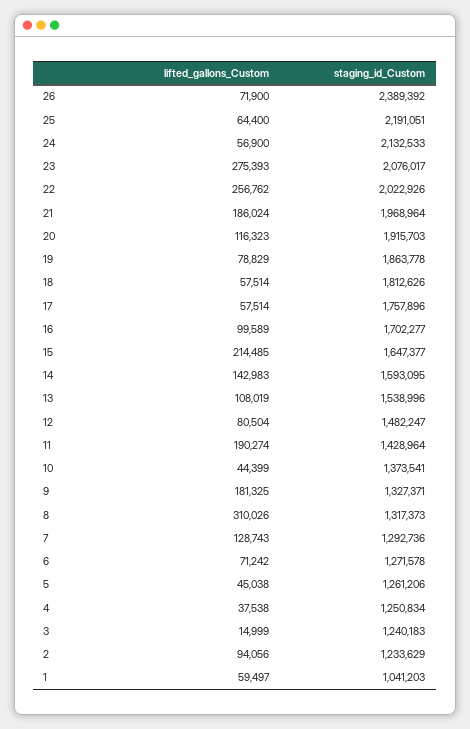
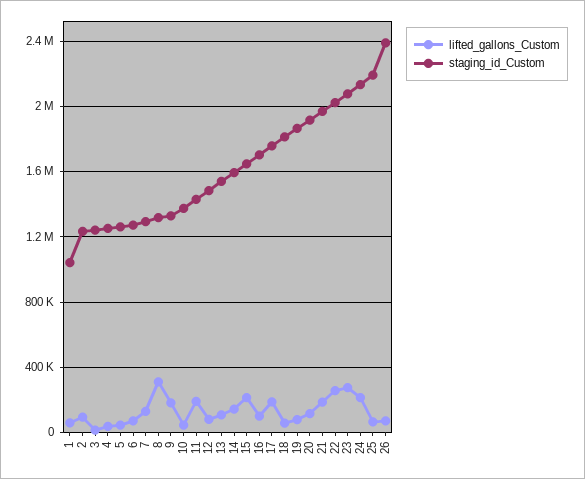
  {
    "lifted_gallons_Custom": {
      "26": 71900,
      "25": 64400,
-     "24": 56900,
+     "24": 200000,
      "23": 275393,
      "22": 256762,
      "21": 186024,
      "20": 116323,
      "19": 78829,
      "18": 57514,
-     "17": 57514,
+     "17": 200000,
      "16": 99589,
      "15": 214485,
      "14": 142983,
      "13": 108019,
      "12": 80504,
      "11": 190274,
      "10": 44399,
      "9": 181325,
      "8": 310026,
      "7": 128743,
      "6": 71242,
      "5": 45038,
      "4": 37538,
      "3": 14999,
      "2": 94056,
      "1": 59497
    },
    "staging_id_Custom": {
      "26": 2389392,
      "25": 2191051,
      "24": 2132533,
      "23": 2076017,
      "22": 2022926,
      "21": 1968964,
      "20": 1915703,
      "19": 1863778,
      "18": 1812626,
      "17": 1757896,
      "16": 1702277,
      "15": 1647377,
      "14": 1593095,
      "13": 1538996,
      "12": 1482247,
      "11": 1428964,
      "10": 1373541,
      "9": 1327371,
      "8": 1317373,
      "7": 1292736,
      "6": 1271578,
      "5": 1261206,
      "4": 1250834,
      "3": 1240183,
      "2": 1233629,
      "1": 1041203
    }
  }

